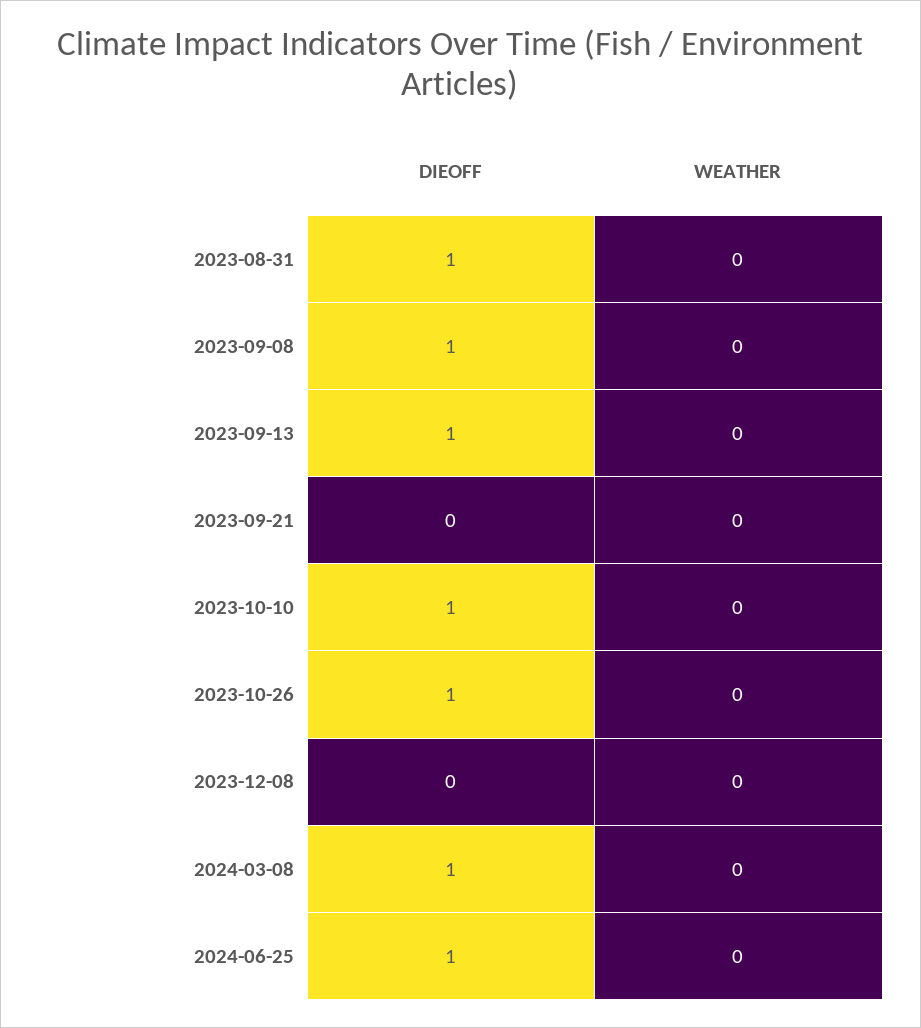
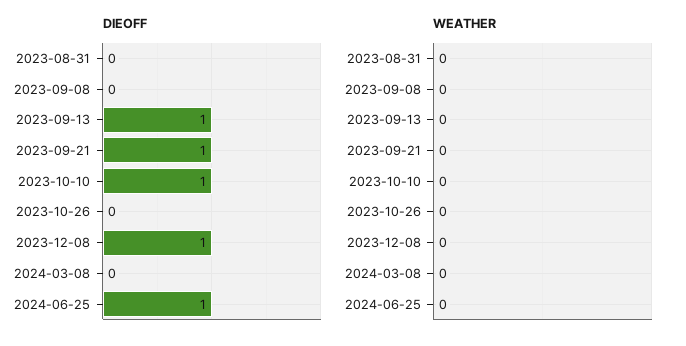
  {
    "DIEOFF": {
-     "2023-08-31": 1,
+     "2023-08-31": 0,
-     "2023-09-08": 1,
+     "2023-09-08": 0,
      "2023-09-13": 1,
-     "2023-09-21": 0,
+     "2023-09-21": 1,
      "2023-10-10": 1,
-     "2023-10-26": 1,
+     "2023-10-26": 0,
-     "2023-12-08": 0,
+     "2023-12-08": 1,
-     "2024-03-08": 1,
+     "2024-03-08": 0,
      "2024-06-25": 1
    },
    "WEATHER": {
      "2023-08-31": 0,
      "2023-09-08": 0,
      "2023-09-13": 0,
      "2023-09-21": 0,
      "2023-10-10": 0,
      "2023-10-26": 0,
      "2023-12-08": 0,
      "2024-03-08": 0,
      "2024-06-25": 0
    }
  }

